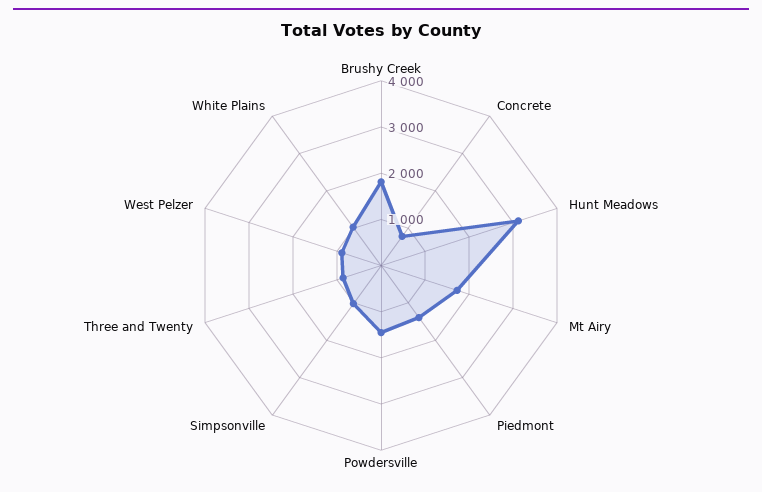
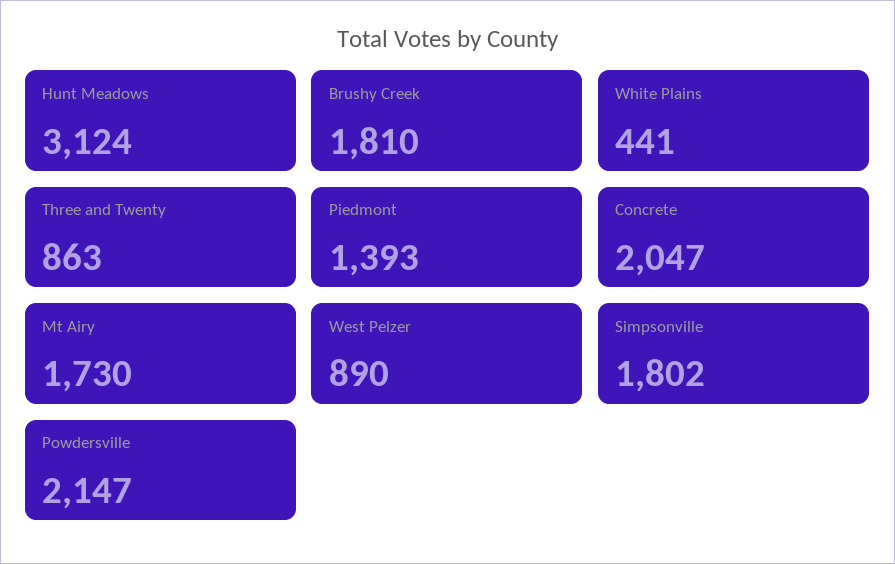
  {
    "Brushy Creek": 1810,
-   "Concrete": 800,
+   "Concrete": 2047,
    "Hunt Meadows": 3124,
    "Mt Airy": 1730,
    "Piedmont": 1393,
-   "Powdersville": 1400,
+   "Powdersville": 2147,
-   "Simpsonville": 1000,
+   "Simpsonville": 1802,
    "Three and Twenty": 863,
    "West Pelzer": 890,
-   "White Plains": 1000
+   "White Plains": 441
  }

